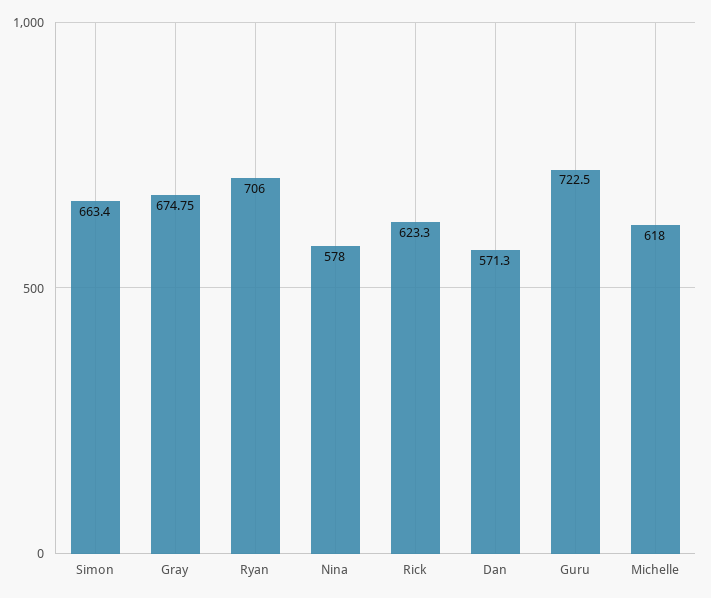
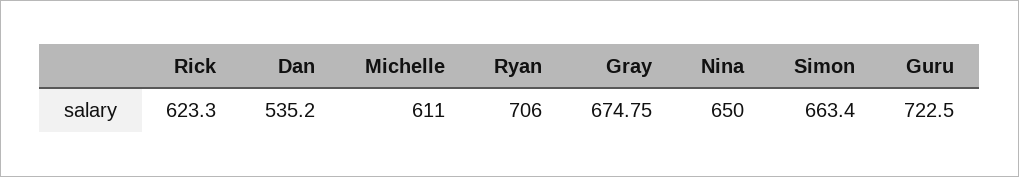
  {
    "Simon": 663.4,
    "Gray": 674.75,
    "Ryan": 706,
-   "Nina": 578,
+   "Nina": 650,
    "Rick": 623.3,
-   "Dan": 571.3,
+   "Dan": 535.2,
    "Guru": 722.5,
-   "Michelle": 618
+   "Michelle": 611
  }

